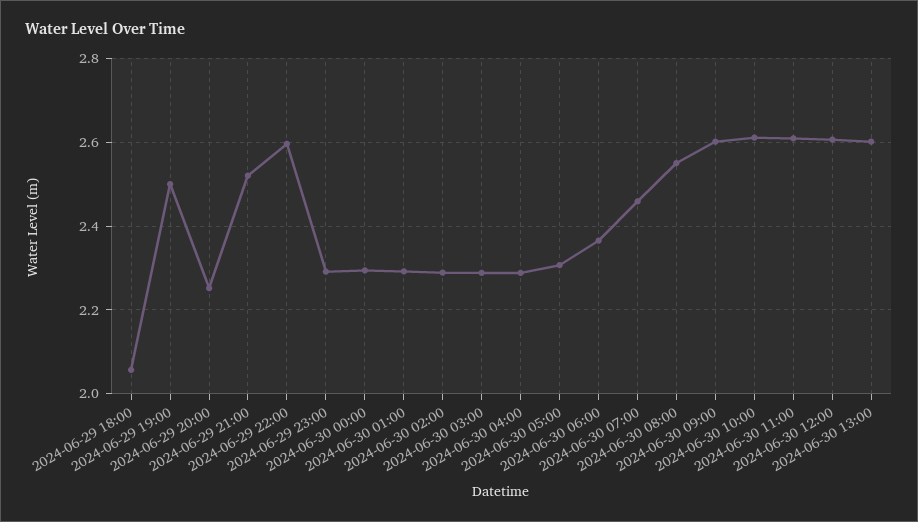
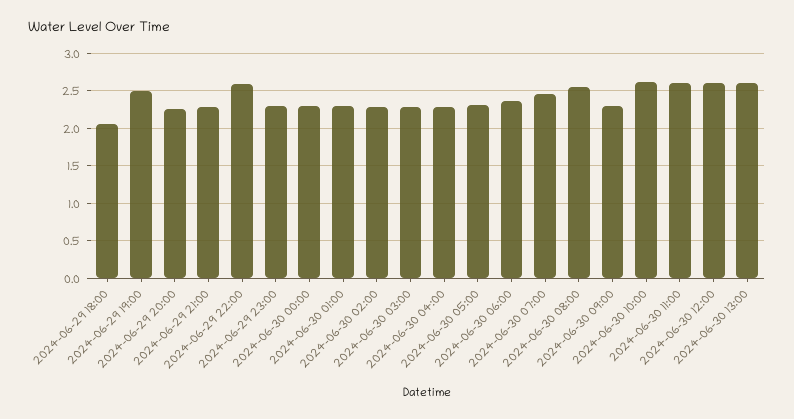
  {
    "2024-06-29 18:00": 2.06,
    "2024-06-29 19:00": 2.5,
    "2024-06-29 20:00": 2.26,
-   "2024-06-29 21:00": 2.52,
+   "2024-06-29 21:00": 2.3,
    "2024-06-29 22:00": 2.6,
    "2024-06-29 23:00": 2.3,
    "2024-06-30 00:00": 2.3,
    "2024-06-30 01:00": 2.3,
    "2024-06-30 02:00": 2.28,
    "2024-06-30 03:00": 2.28,
    "2024-06-30 04:00": 2.28,
    "2024-06-30 05:00": 2.3,
    "2024-06-30 06:00": 2.36,
    "2024-06-30 07:00": 2.46,
    "2024-06-30 08:00": 2.56,
-   "2024-06-30 09:00": 2.6,
+   "2024-06-30 09:00": 2.3,
    "2024-06-30 10:00": 2.62,
    "2024-06-30 11:00": 2.6,
    "2024-06-30 12:00": 2.6,
    "2024-06-30 13:00": 2.6
  }

